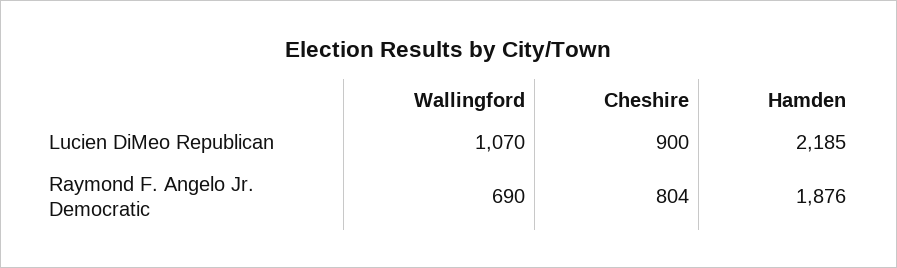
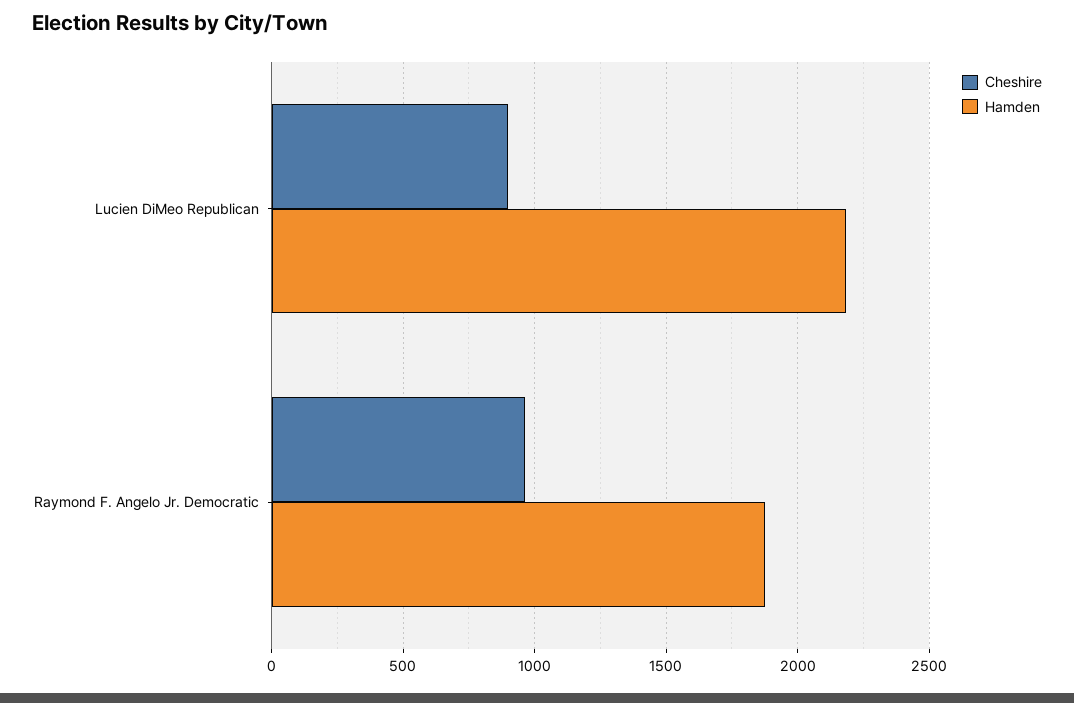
  {
-   "Wallingford": {
-     "Lucien DiMeo Republican": 1070,
-     "Raymond F. Angelo Jr. Democratic": 690
-   },
    "Cheshire": {
      "Lucien DiMeo Republican": 900,
-     "Raymond F. Angelo Jr. Democratic": 804
+     "Raymond F. Angelo Jr. Democratic": 950
    },
    "Hamden": {
      "Lucien DiMeo Republican": 2185,
      "Raymond F. Angelo Jr. Democratic": 1876
    }
  }

